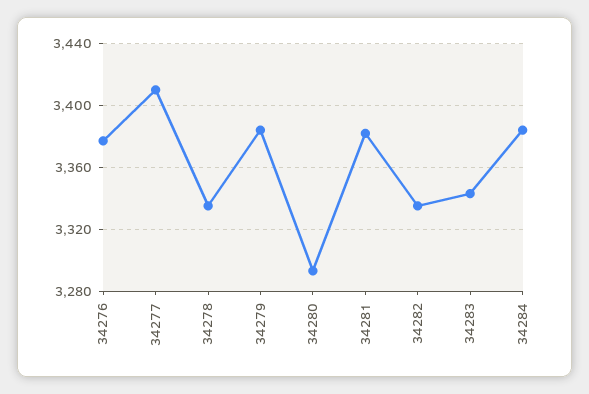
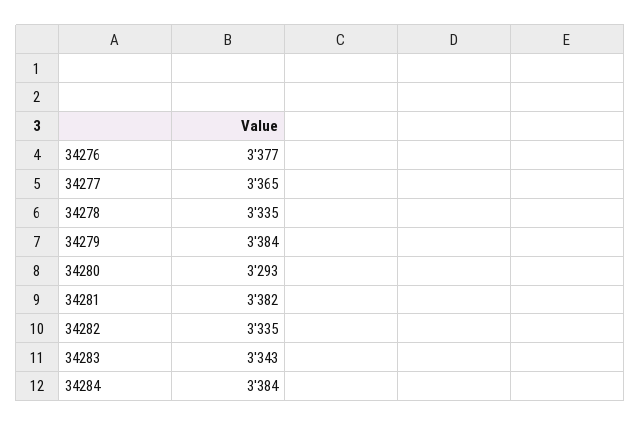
  {
    "34276": 3377,
-   "34277": 3410,
+   "34277": 3365,
    "34278": 3335,
    "34279": 3384,
    "34280": 3293,
    "34281": 3382,
    "34282": 3335,
    "34283": 3343,
    "34284": 3384
  }

